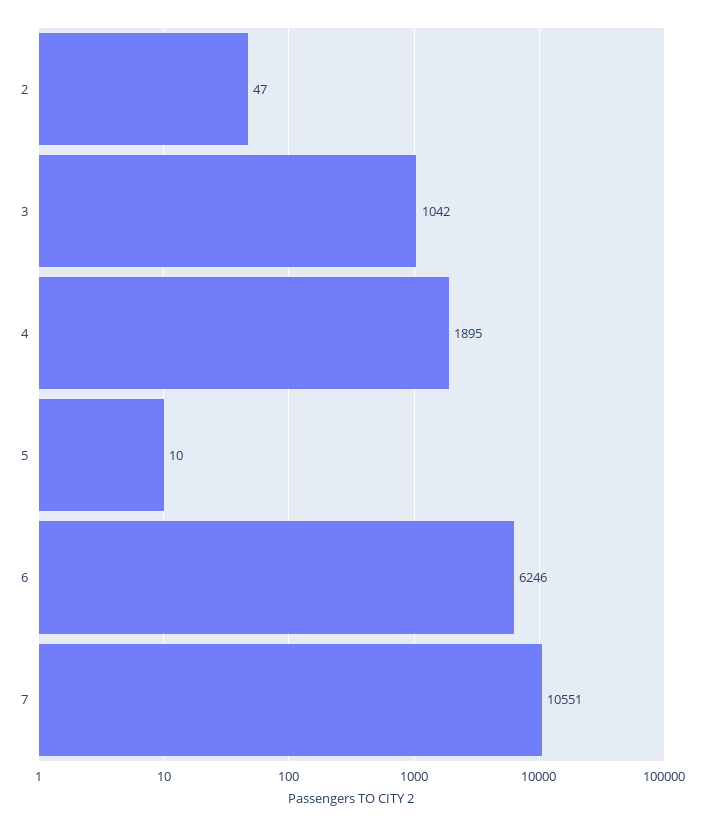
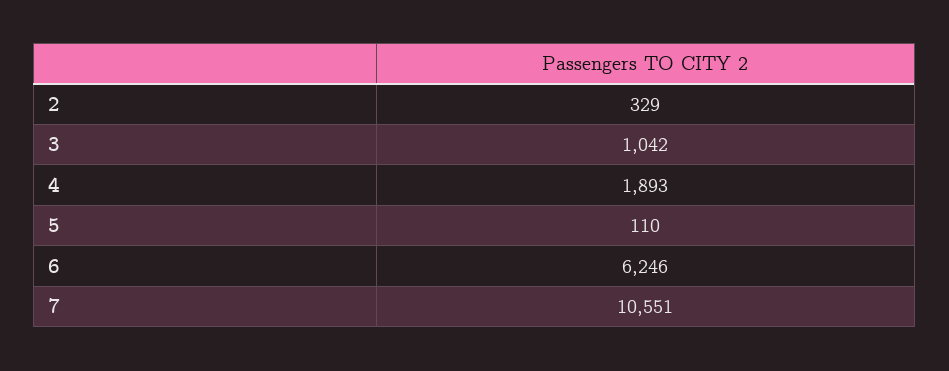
  {
-   "2": 47,
+   "2": 329,
    "3": 1042,
-   "4": 1895,
+   "4": 1893,
-   "5": 10,
+   "5": 110,
    "6": 6246,
    "7": 10551
  }

